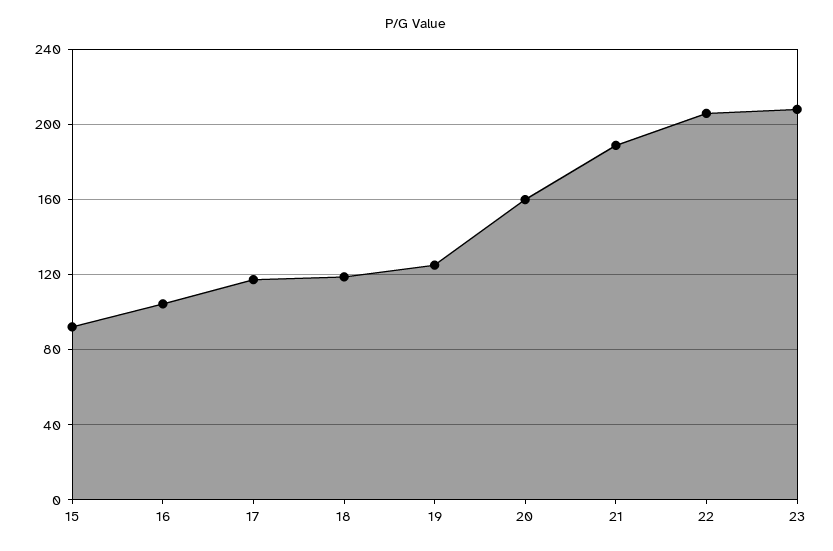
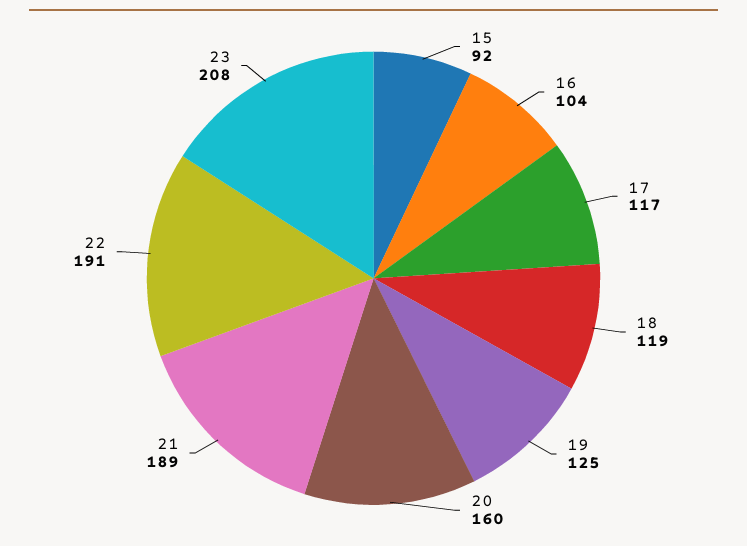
  {
    "15": 92,
    "16": 104,
    "17": 117,
    "18": 119,
    "19": 125,
    "20": 160,
    "21": 189,
-   "22": 205,
+   "22": 191,
    "23": 208
  }

